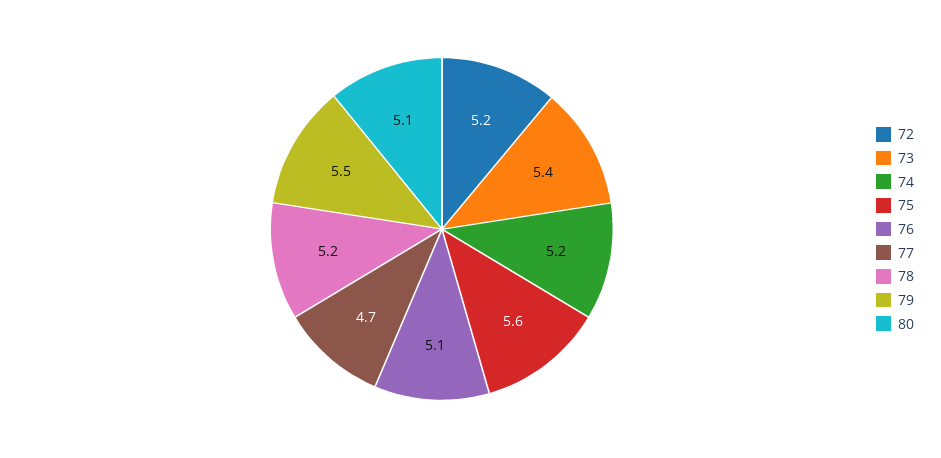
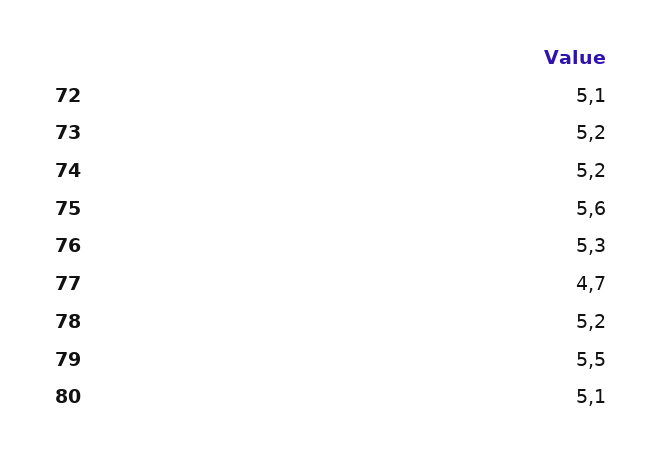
  {
-   "72": 5.2,
+   "72": 5.1,
-   "73": 5.4,
+   "73": 5.2,
    "74": 5.2,
    "75": 5.6,
-   "76": 5.1,
+   "76": 5.3,
    "77": 4.7,
    "78": 5.2,
    "79": 5.5,
    "80": 5.1
  }

